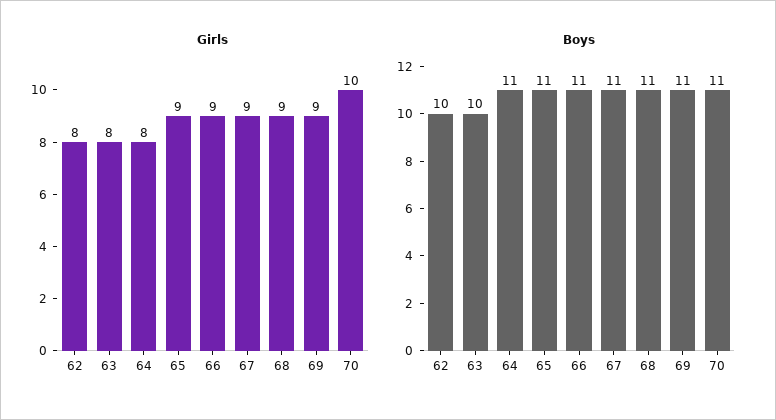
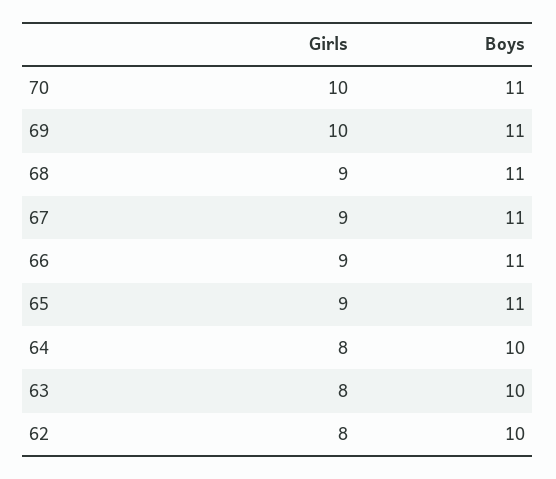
  {
    "Girls": {
      "62": 8,
      "63": 8,
      "64": 8,
      "65": 9,
      "66": 9,
      "67": 9,
      "68": 9,
-     "69": 9,
+     "69": 10,
      "70": 10
    },
    "Boys": {
      "62": 10,
      "63": 10,
-     "64": 11,
+     "64": 10,
      "65": 11,
      "66": 11,
      "67": 11,
      "68": 11,
      "69": 11,
      "70": 11
    }
  }

